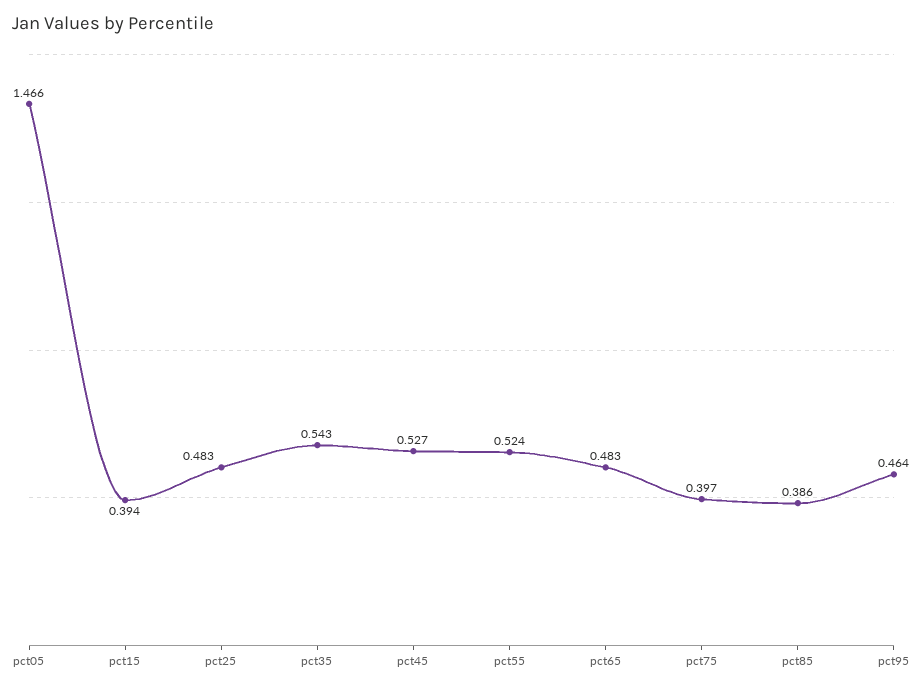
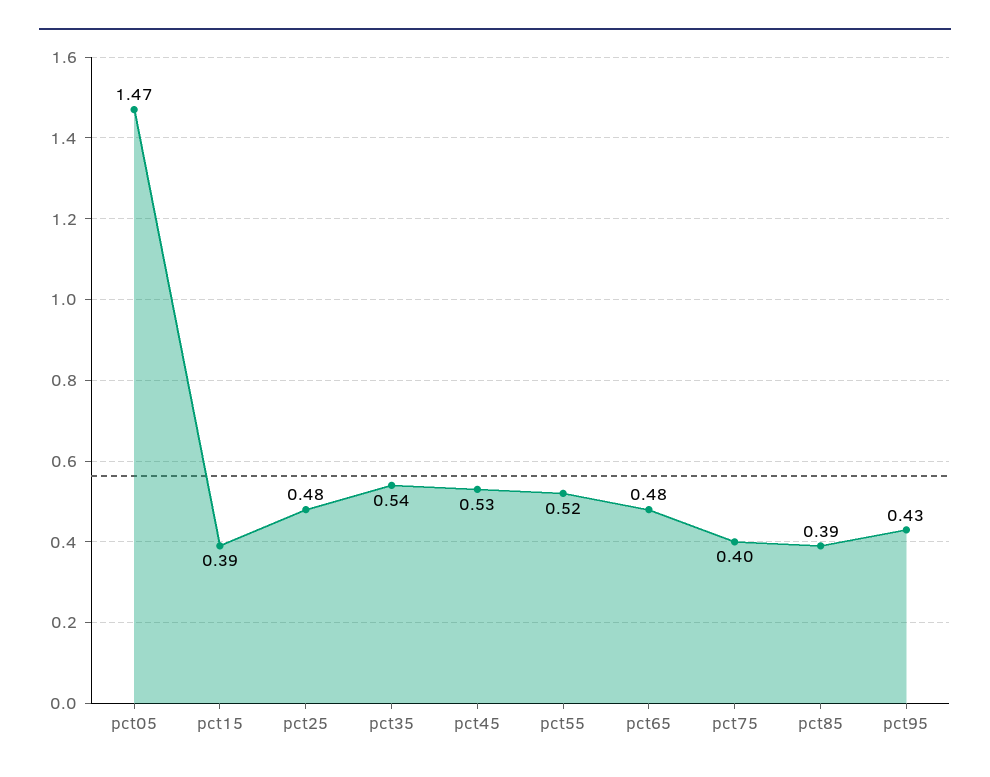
  {
    "pct05": 1.466,
    "pct15": 0.394,
    "pct25": 0.483,
    "pct35": 0.543,
    "pct45": 0.527,
    "pct55": 0.524,
    "pct65": 0.483,
    "pct75": 0.397,
    "pct85": 0.386,
-   "pct95": 0.464
+   "pct95": 0.43
  }

